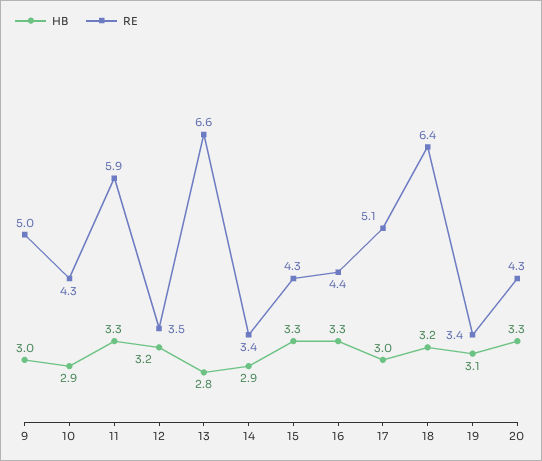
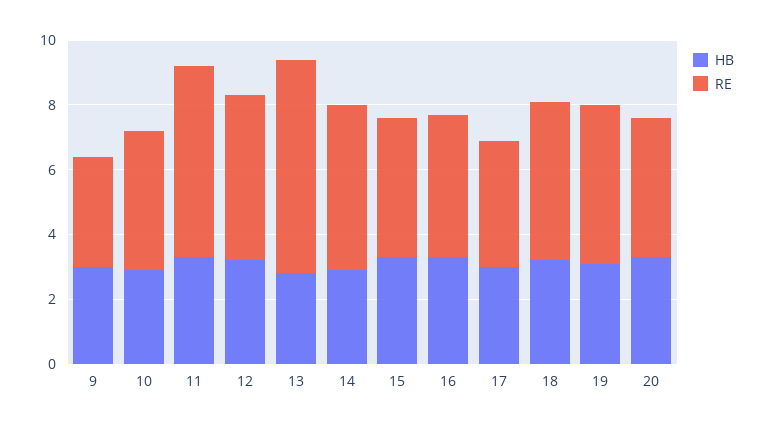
  {
    "HB": {
      "9": 3,
      "10": 2.9,
      "11": 3.3,
      "12": 3.2,
      "13": 2.8,
      "14": 2.9,
      "15": 3.3,
      "16": 3.3,
      "17": 3,
      "18": 3.2,
      "19": 3.1,
      "20": 3.3
    },
    "RE": {
-     "9": 5,
+     "9": 3.5,
      "10": 4.3,
      "11": 5.9,
-     "12": 3.5,
+     "12": 5,
      "13": 6.6,
-     "14": 3.4,
+     "14": 5,
      "15": 4.3,
      "16": 4.4,
-     "17": 5.1,
+     "17": 4,
-     "18": 6.4,
+     "18": 5,
-     "19": 3.4,
+     "19": 5,
      "20": 4.3
    }
  }

